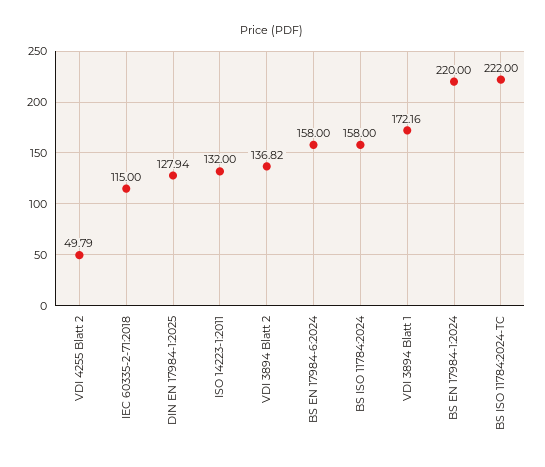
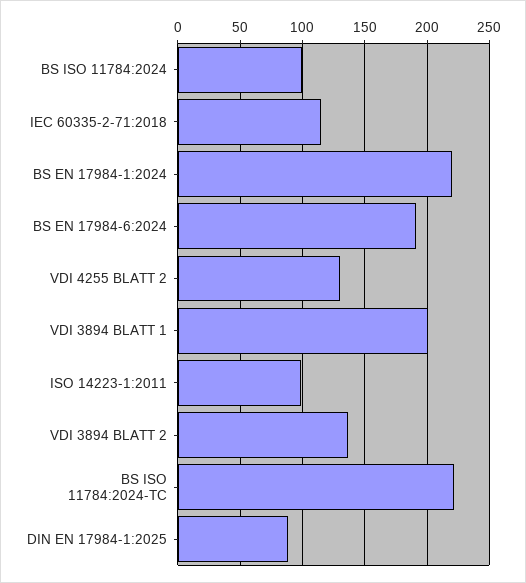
  {
-   "VDI 4255 Blatt 2": 49.79,
+   "VDI 4255 Blatt 2": 130,
    "IEC 60335-2-71:2018": 115,
-   "DIN EN 17984-1:2025": 127.94,
+   "DIN EN 17984-1:2025": 90,
-   "ISO 14223-1:2011": 132,
+   "ISO 14223-1:2011": 100,
    "VDI 3894 Blatt 2": 136.82,
-   "BS EN 17984-6:2024": 158,
+   "BS EN 17984-6:2024": 190,
-   "BS ISO 11784:2024": 158,
+   "BS ISO 11784:2024": 100,
-   "VDI 3894 Blatt 1": 172.16,
+   "VDI 3894 Blatt 1": 200,
    "BS EN 17984-1:2024": 220,
    "BS ISO 11784:2024-TC": 222
  }

